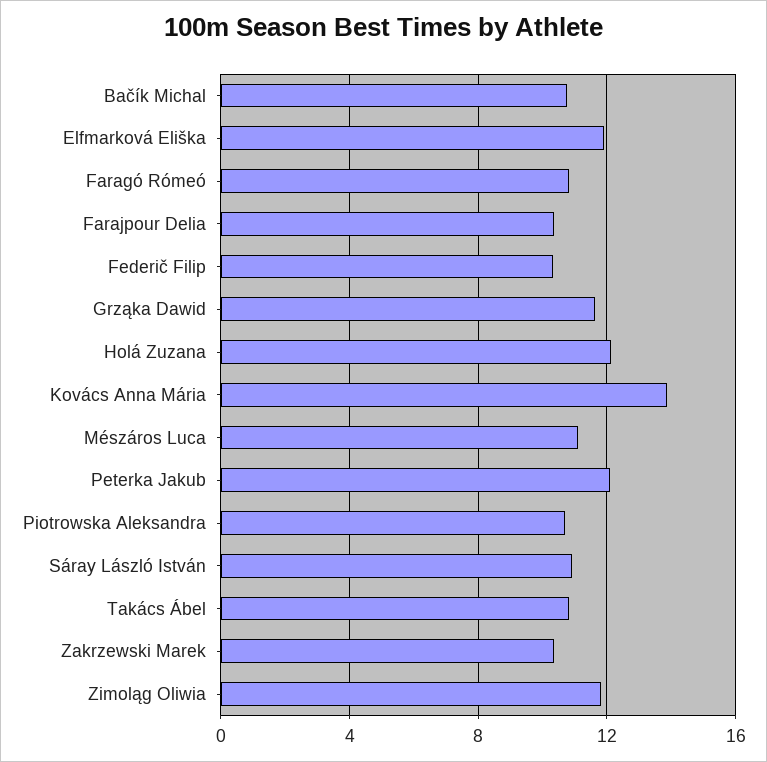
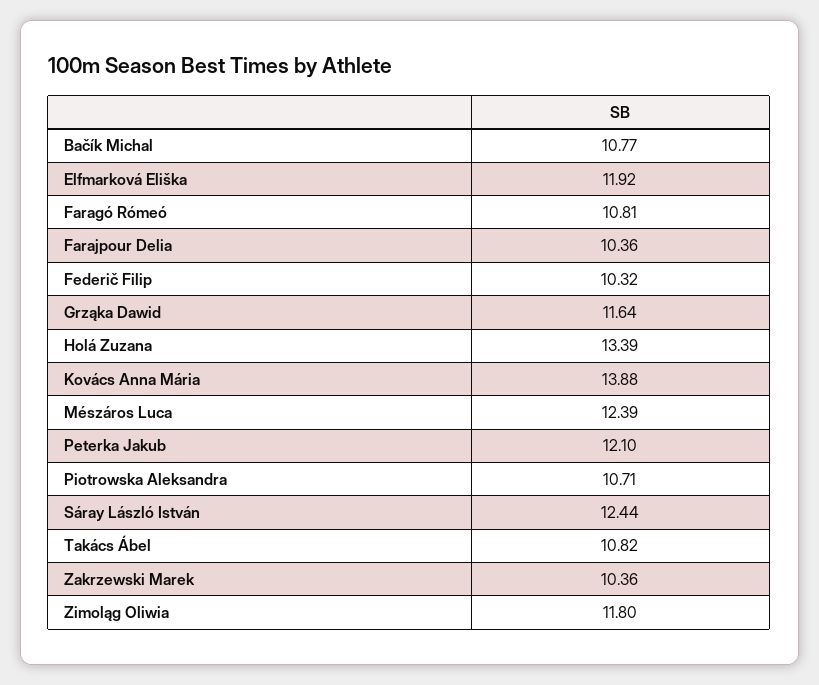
  {
    "Bačík Michal": 10.77,
    "Elfmarková Eliška": 11.92,
    "Faragó Rómeó": 10.81,
    "Farajpour Delia": 10.36,
    "Federič Filip": 10.32,
    "Grząka Dawid": 11.64,
-   "Holá Zuzana": 12,
+   "Holá Zuzana": 13.39,
    "Kovács Anna Mária": 13.88,
-   "Mészáros Luca": 11,
+   "Mészáros Luca": 12.39,
    "Peterka Jakub": 12.1,
    "Piotrowska Aleksandra": 10.71,
-   "Sáray László István": 11,
+   "Sáray László István": 12.44,
    "Takács Ábel": 10.82,
    "Zakrzewski Marek": 10.36,
    "Zimoląg Oliwia": 11.8
  }

